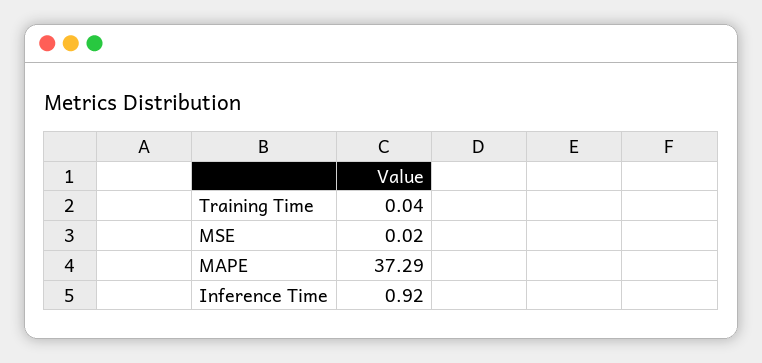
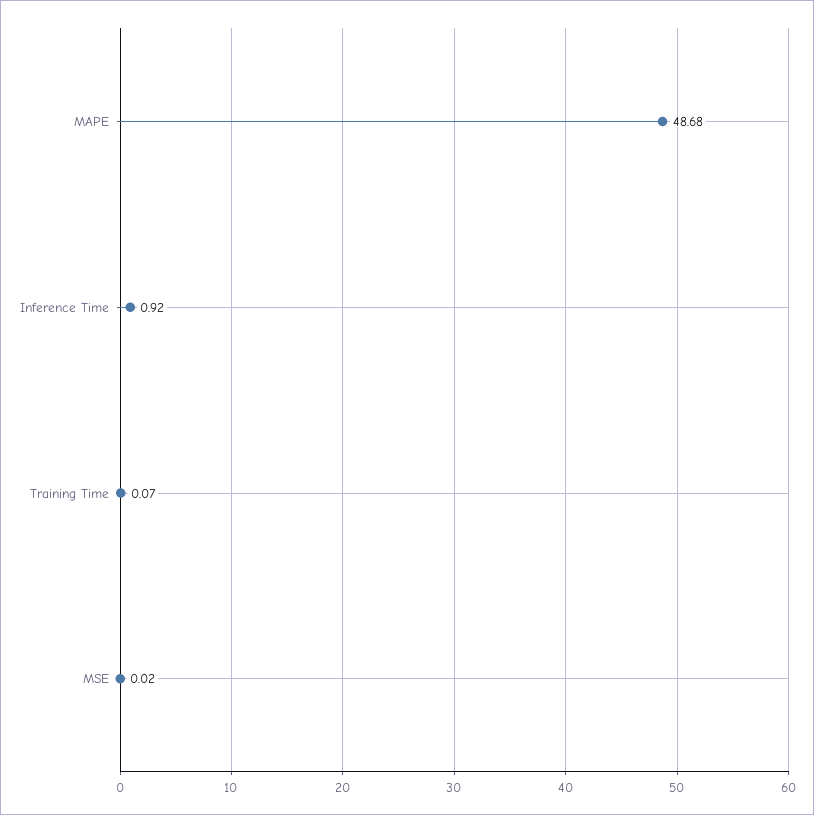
  {
-   "Training Time": 0.04,
+   "Training Time": 0.07,
    "MSE": 0.02,
-   "MAPE": 37.29,
+   "MAPE": 48.68,
    "Inference Time": 0.92
  }

